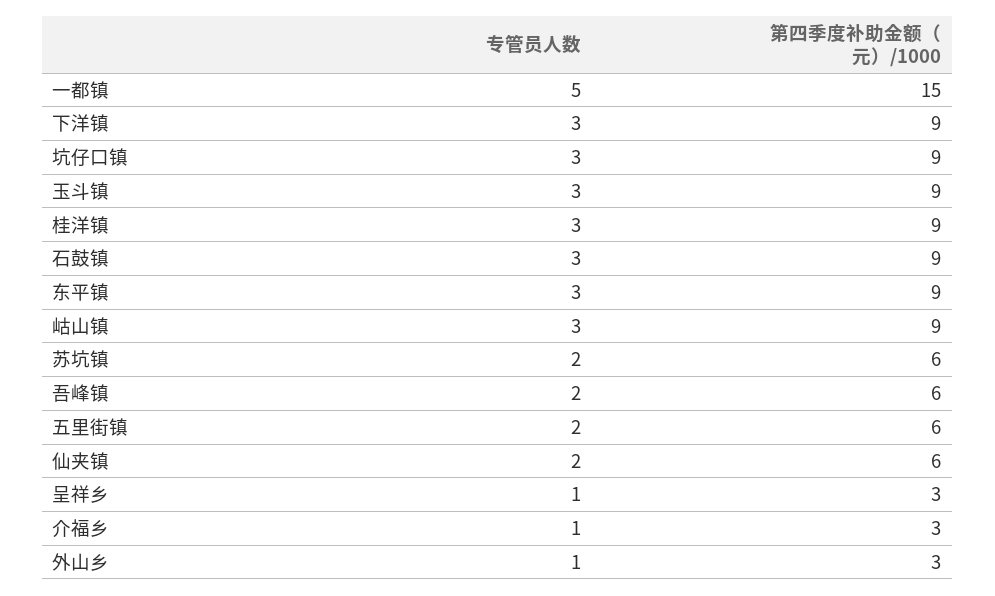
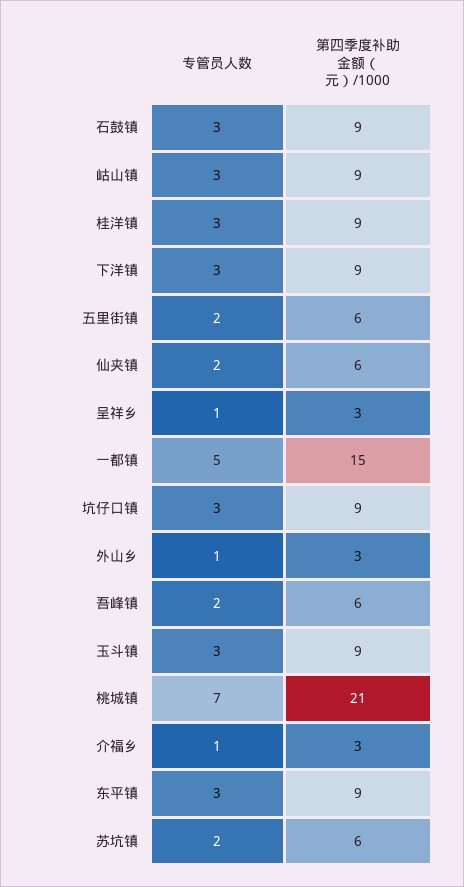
  {
    "专管员人数": {
      "一都镇": 5,
      "下洋镇": 3,
      "坑仔口镇": 3,
      "玉斗镇": 3,
      "桂洋镇": 3,
      "石鼓镇": 3,
      "东平镇": 3,
      "岵山镇": 3,
      "苏坑镇": 2,
      "吾峰镇": 2,
      "五里街镇": 2,
      "仙夹镇": 2,
      "呈祥乡": 1,
      "介福乡": 1,
-     "外山乡": 1
+     "外山乡": 1,
+     "桃城镇": 7
    },
    "第四季度补助金额（元）/1000": {
      "一都镇": 15,
      "下洋镇": 9,
      "坑仔口镇": 9,
      "玉斗镇": 9,
      "桂洋镇": 9,
      "石鼓镇": 9,
      "东平镇": 9,
      "岵山镇": 9,
      "苏坑镇": 6,
      "吾峰镇": 6,
      "五里街镇": 6,
      "仙夹镇": 6,
      "呈祥乡": 3,
      "介福乡": 3,
-     "外山乡": 3
+     "外山乡": 3,
+     "桃城镇": 21
    }
  }

